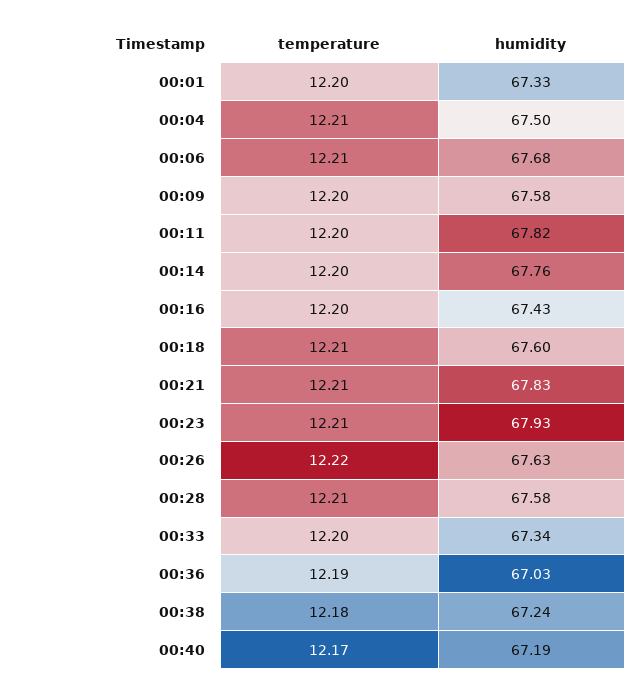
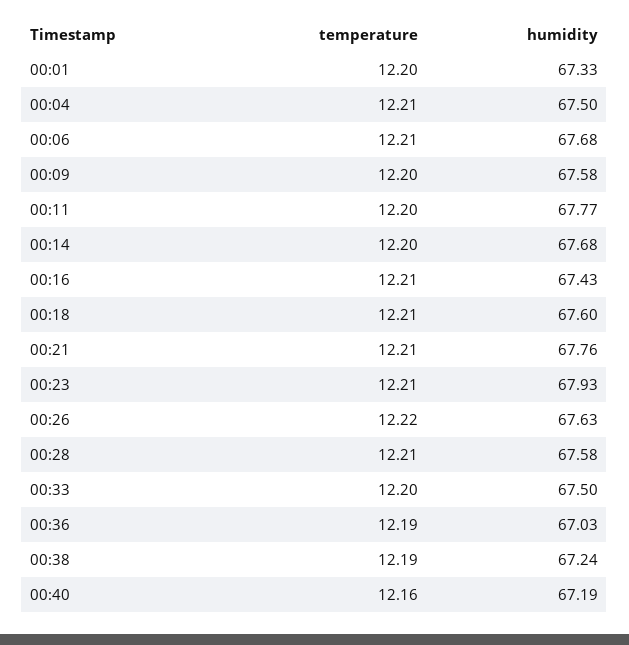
  {
    "temperature": {
      "00:01": 12.2,
      "00:04": 12.21,
      "00:06": 12.21,
      "00:09": 12.2,
      "00:11": 12.2,
      "00:14": 12.2,
-     "00:16": 12.2,
+     "00:16": 12.21,
      "00:18": 12.21,
      "00:21": 12.21,
      "00:23": 12.21,
      "00:26": 12.22,
      "00:28": 12.21,
      "00:33": 12.2,
      "00:36": 12.19,
-     "00:38": 12.18,
+     "00:38": 12.19,
-     "00:40": 12.17
+     "00:40": 12.16
    },
    "humidity": {
      "00:01": 67.33,
      "00:04": 67.5,
      "00:06": 67.68,
      "00:09": 67.58,
-     "00:11": 67.82,
+     "00:11": 67.77,
-     "00:14": 67.76,
+     "00:14": 67.68,
      "00:16": 67.43,
      "00:18": 67.6,
-     "00:21": 67.83,
+     "00:21": 67.76,
      "00:23": 67.93,
      "00:26": 67.63,
      "00:28": 67.58,
-     "00:33": 67.34,
+     "00:33": 67.5,
      "00:36": 67.03,
      "00:38": 67.24,
      "00:40": 67.19
    }
  }

